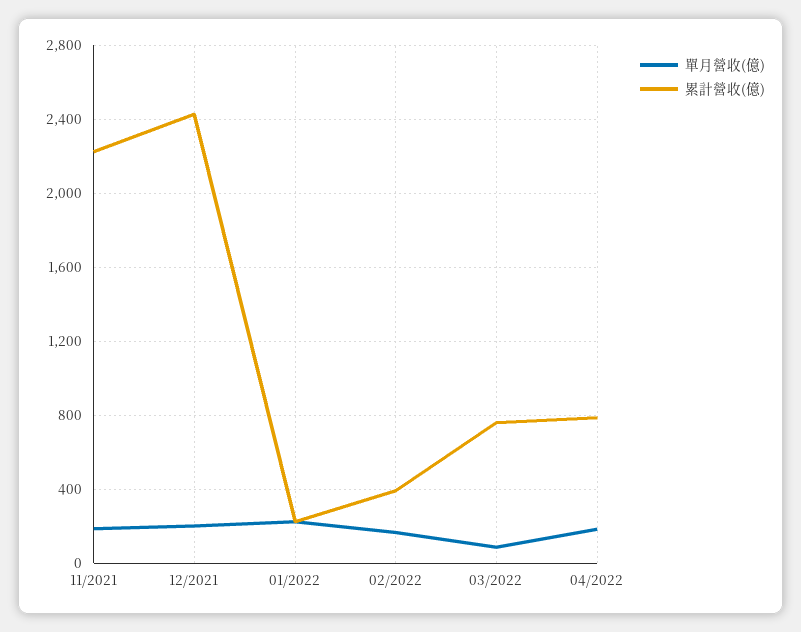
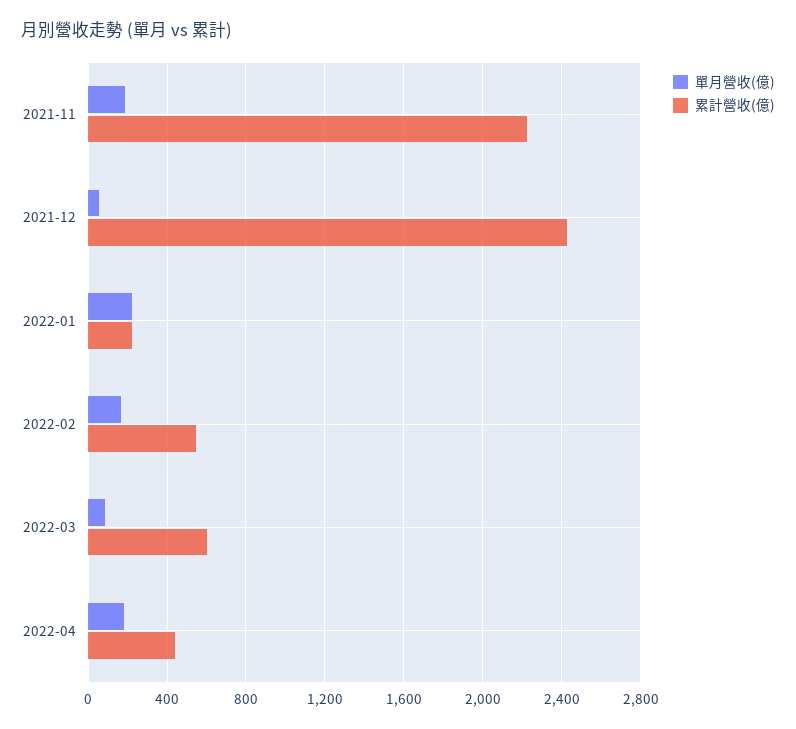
  {
    "單月營收(億)": {
      "11/2021": 200,
-     "12/2021": 200,
+     "12/2021": 50,
      "01/2022": 200,
      "02/2022": 150,
      "03/2022": 100,
      "04/2022": 200
    },
    "累計營收(億)": {
      "11/2021": 2200,
      "12/2021": 2450,
      "01/2022": 200,
-     "02/2022": 400,
+     "02/2022": 550,
-     "03/2022": 750,
+     "03/2022": 600,
-     "04/2022": 800
+     "04/2022": 450
    }
  }

